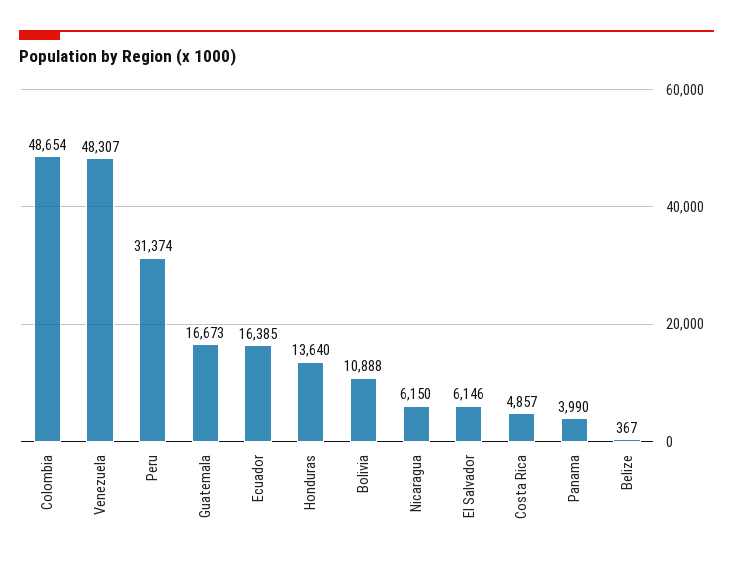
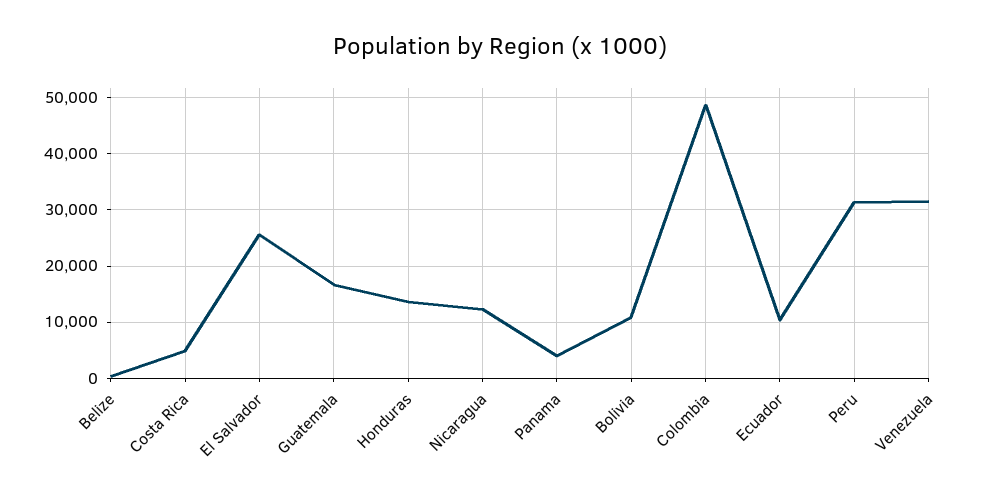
  {
    "Colombia": 48654,
-   "Venezuela": 48307,
+   "Venezuela": 32000,
    "Peru": 31374,
    "Guatemala": 16673,
-   "Ecuador": 16385,
+   "Ecuador": 10000,
    "Honduras": 13640,
    "Bolivia": 10888,
-   "Nicaragua": 6150,
+   "Nicaragua": 12000,
-   "El Salvador": 6146,
+   "El Salvador": 26000,
    "Costa Rica": 4857,
    "Panama": 3990,
    "Belize": 367
  }

